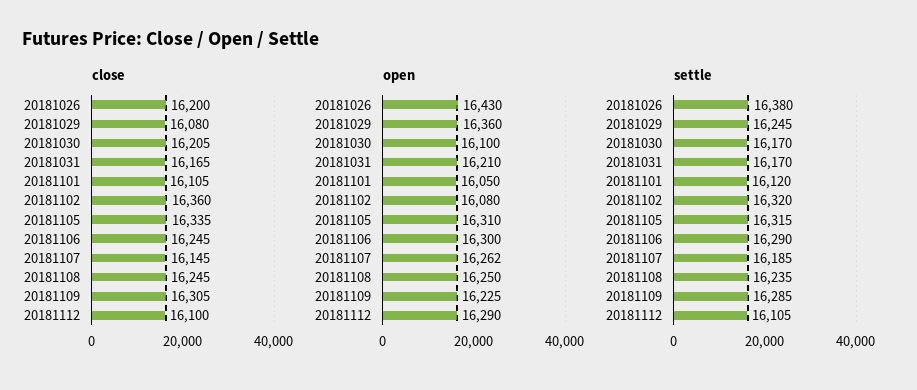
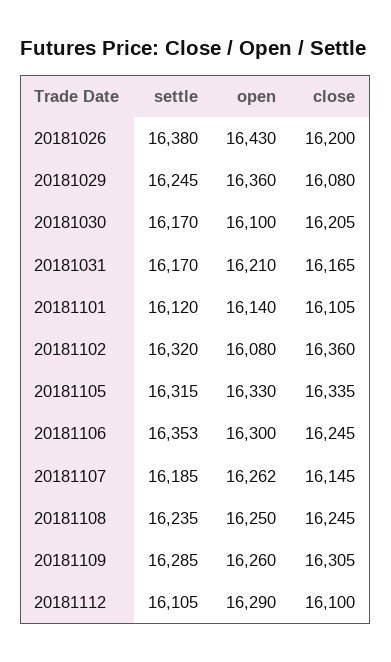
  {
    "close": {
      "20181026": 16200,
      "20181029": 16080,
      "20181030": 16205,
      "20181031": 16165,
      "20181101": 16105,
      "20181102": 16360,
      "20181105": 16335,
      "20181106": 16245,
      "20181107": 16145,
      "20181108": 16245,
      "20181109": 16305,
      "20181112": 16100
    },
    "open": {
      "20181026": 16430,
      "20181029": 16360,
      "20181030": 16100,
      "20181031": 16210,
-     "20181101": 16050,
+     "20181101": 16140,
      "20181102": 16080,
-     "20181105": 16310,
+     "20181105": 16330,
      "20181106": 16300,
      "20181107": 16262,
      "20181108": 16250,
-     "20181109": 16225,
+     "20181109": 16260,
      "20181112": 16290
    },
    "settle": {
      "20181026": 16380,
      "20181029": 16245,
      "20181030": 16170,
      "20181031": 16170,
      "20181101": 16120,
      "20181102": 16320,
      "20181105": 16315,
-     "20181106": 16290,
+     "20181106": 16353,
      "20181107": 16185,
      "20181108": 16235,
      "20181109": 16285,
      "20181112": 16105
    }
  }

